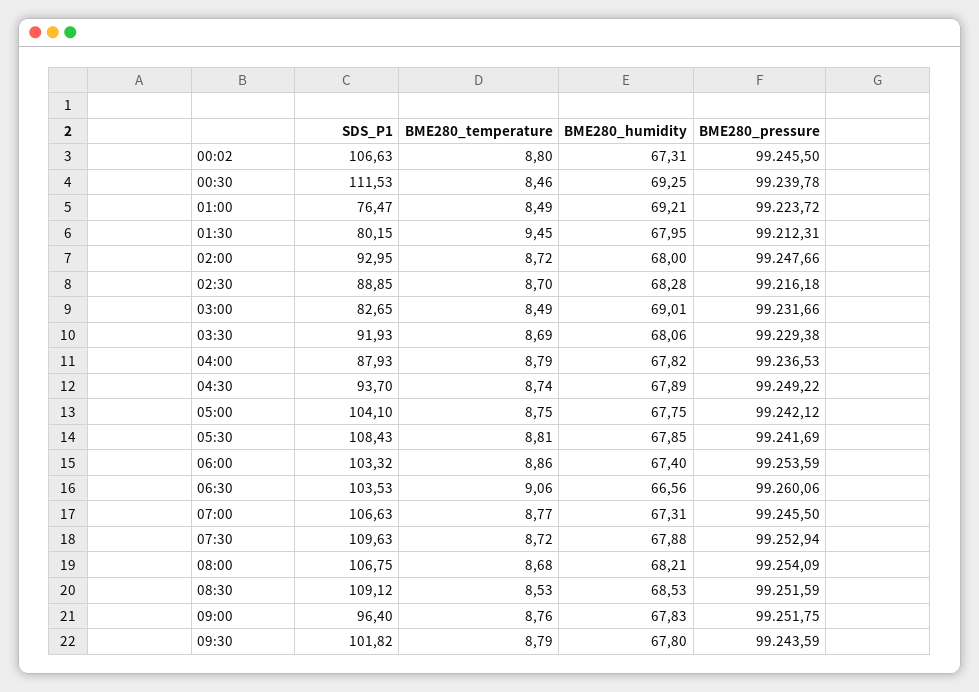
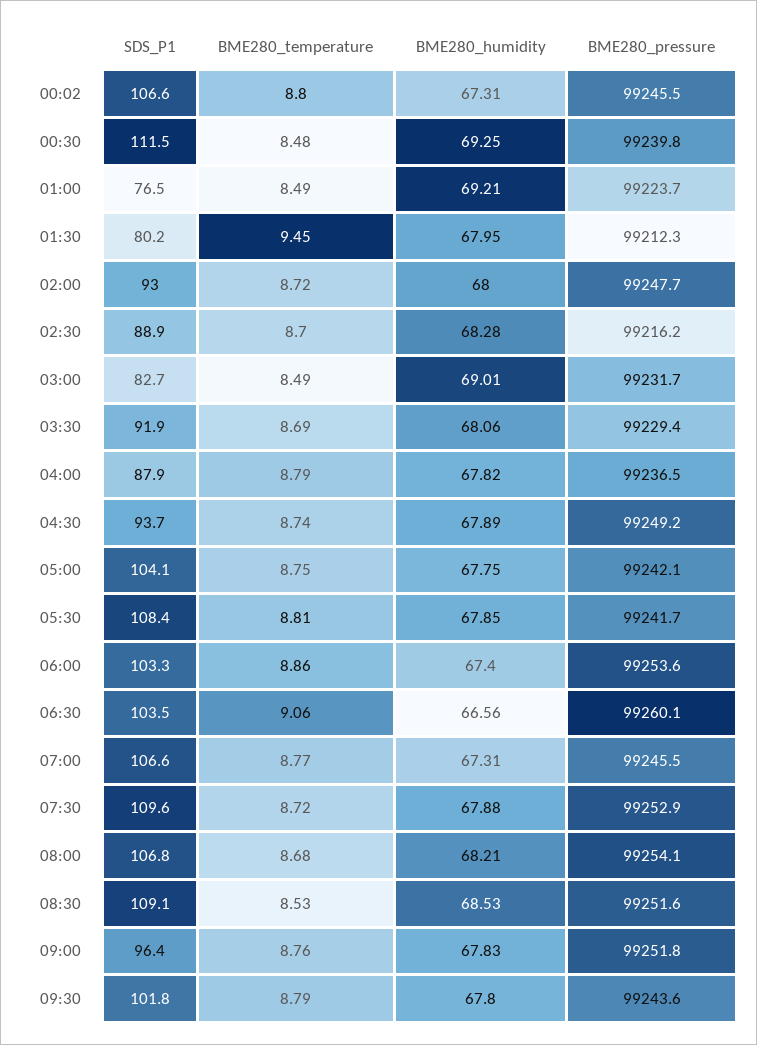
  {
    "SDS_P1": {
      "00:02": 106.63,
      "00:30": 111.53,
      "01:00": 76.47,
      "01:30": 80.15,
      "02:00": 92.95,
      "02:30": 88.85,
      "03:00": 82.65,
      "03:30": 91.93,
      "04:00": 87.93,
      "04:30": 93.7,
      "05:00": 104.1,
      "05:30": 108.43,
      "06:00": 103.32,
      "06:30": 103.53,
      "07:00": 106.63,
      "07:30": 109.63,
      "08:00": 106.75,
      "08:30": 109.12,
      "09:00": 96.4,
      "09:30": 101.82
    },
    "BME280_temperature": {
      "00:02": 8.8,
-     "00:30": 8.46,
+     "00:30": 8.48,
      "01:00": 8.49,
      "01:30": 9.45,
      "02:00": 8.72,
      "02:30": 8.7,
      "03:00": 8.49,
      "03:30": 8.69,
      "04:00": 8.79,
      "04:30": 8.74,
      "05:00": 8.75,
      "05:30": 8.81,
      "06:00": 8.86,
      "06:30": 9.06,
      "07:00": 8.77,
      "07:30": 8.72,
      "08:00": 8.68,
      "08:30": 8.53,
      "09:00": 8.76,
      "09:30": 8.79
    },
    "BME280_humidity": {
      "00:02": 67.31,
      "00:30": 69.25,
      "01:00": 69.21,
      "01:30": 67.95,
      "02:00": 68,
      "02:30": 68.28,
      "03:00": 69.01,
      "03:30": 68.06,
      "04:00": 67.82,
      "04:30": 67.89,
      "05:00": 67.75,
      "05:30": 67.85,
      "06:00": 67.4,
      "06:30": 66.56,
      "07:00": 67.31,
      "07:30": 67.88,
      "08:00": 68.21,
      "08:30": 68.53,
      "09:00": 67.83,
      "09:30": 67.8
    },
    "BME280_pressure": {
      "00:02": 99245.5,
      "00:30": 99239.78,
      "01:00": 99223.72,
      "01:30": 99212.31,
      "02:00": 99247.66,
      "02:30": 99216.18,
      "03:00": 99231.66,
      "03:30": 99229.38,
      "04:00": 99236.53,
      "04:30": 99249.22,
      "05:00": 99242.12,
      "05:30": 99241.69,
      "06:00": 99253.59,
      "06:30": 99260.06,
      "07:00": 99245.5,
      "07:30": 99252.94,
      "08:00": 99254.09,
      "08:30": 99251.59,
      "09:00": 99251.75,
      "09:30": 99243.59
    }
  }

